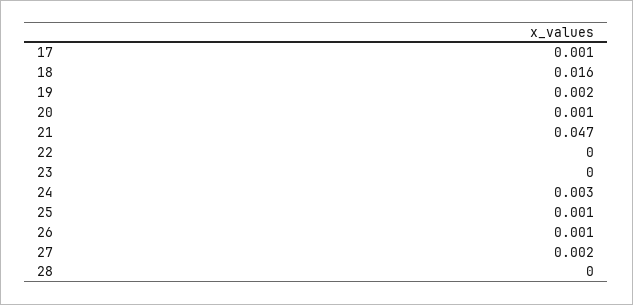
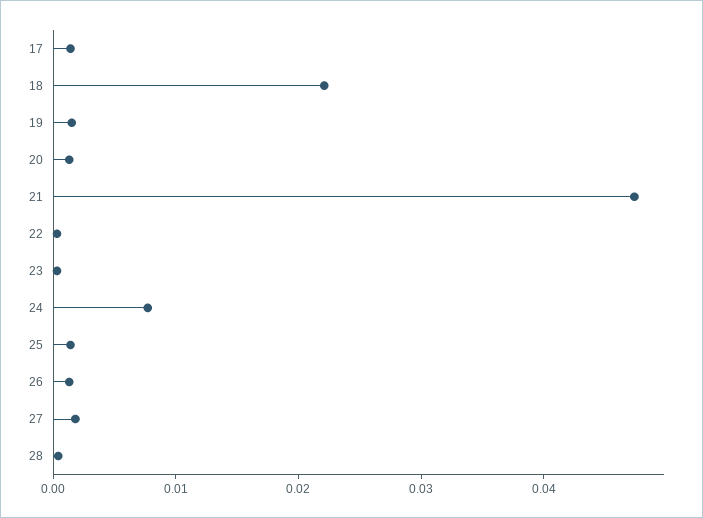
  {
    "17": 0.001,
-   "18": 0.016,
+   "18": 0.022,
    "19": 0.002,
    "20": 0.001,
    "21": 0.047,
    "22": 0,
    "23": 0,
-   "24": 0.003,
+   "24": 0.008,
    "25": 0.001,
    "26": 0.001,
    "27": 0.002,
    "28": 0
  }

